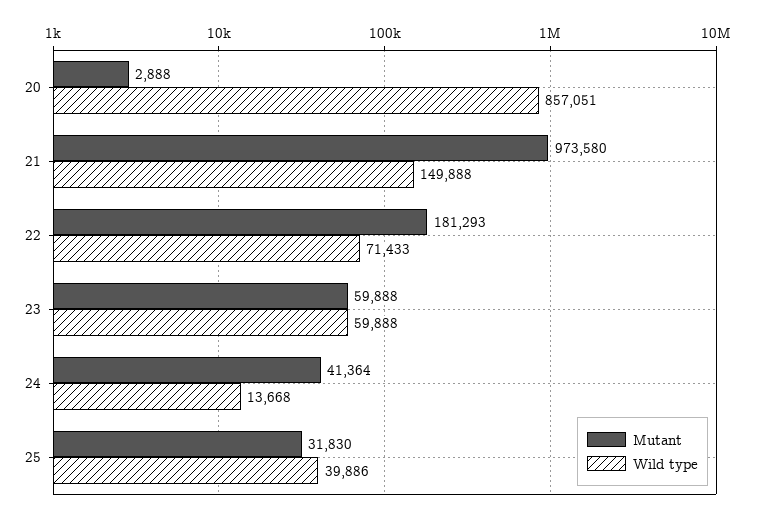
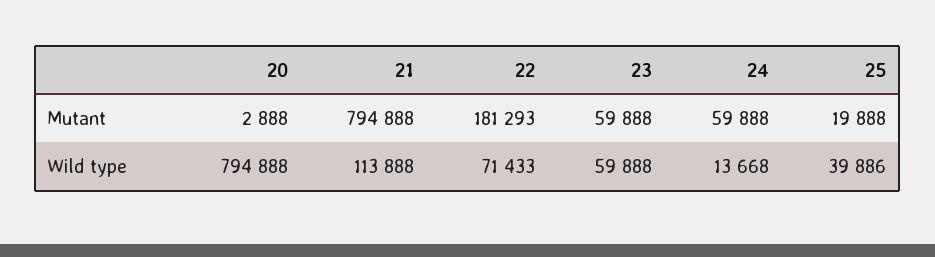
  {
    "Mutant": {
      "20": 2888,
-     "21": 973580,
+     "21": 794888,
      "22": 181293,
      "23": 59888,
-     "24": 41364,
+     "24": 59888,
-     "25": 31830
+     "25": 19888
    },
    "Wild type": {
-     "20": 857051,
+     "20": 794888,
-     "21": 149888,
+     "21": 113888,
      "22": 71433,
      "23": 59888,
      "24": 13668,
      "25": 39886
    }
  }

